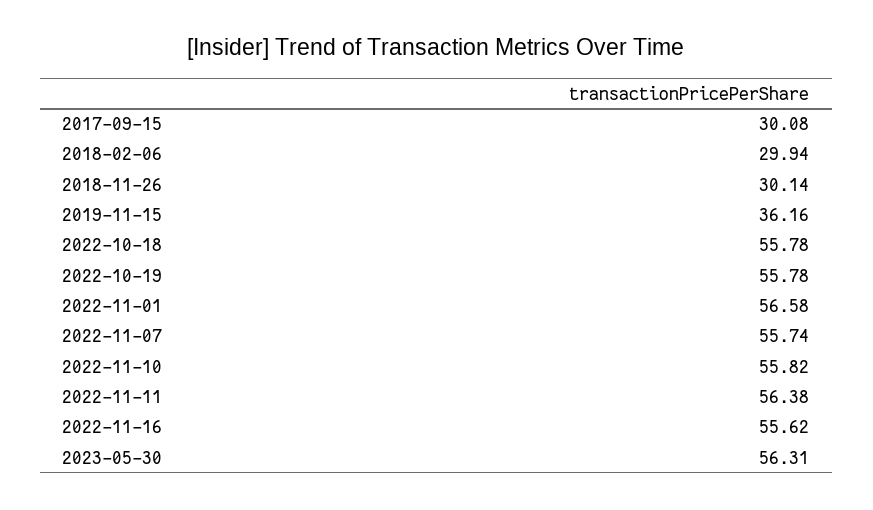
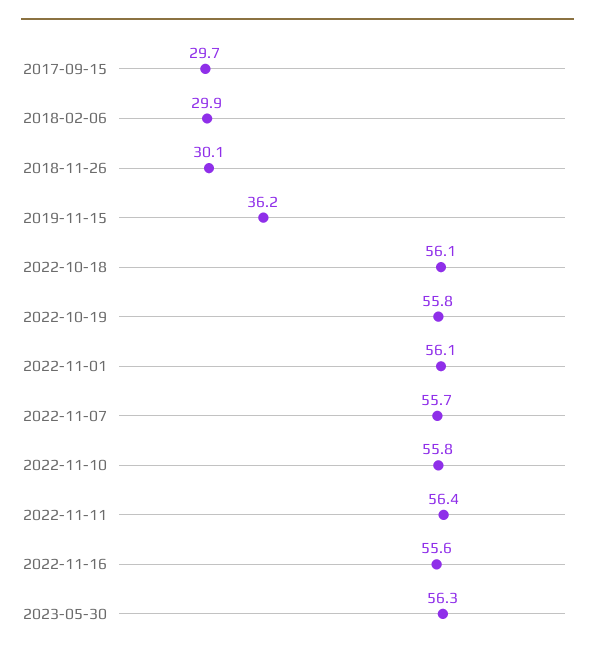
  {
-   "2017-09-15": 30.08,
+   "2017-09-15": 29.7,
    "2018-02-06": 29.94,
    "2018-11-26": 30.14,
    "2019-11-15": 36.16,
-   "2022-10-18": 55.78,
+   "2022-10-18": 56.1,
    "2022-10-19": 55.78,
-   "2022-11-01": 56.58,
+   "2022-11-01": 56.1,
    "2022-11-07": 55.74,
    "2022-11-10": 55.82,
    "2022-11-11": 56.38,
    "2022-11-16": 55.62,
    "2023-05-30": 56.31
  }

